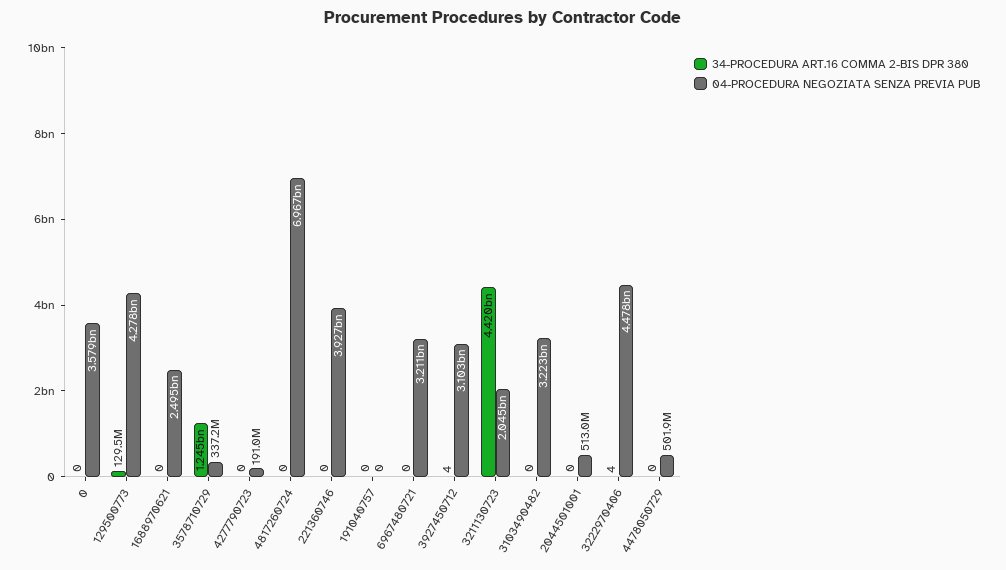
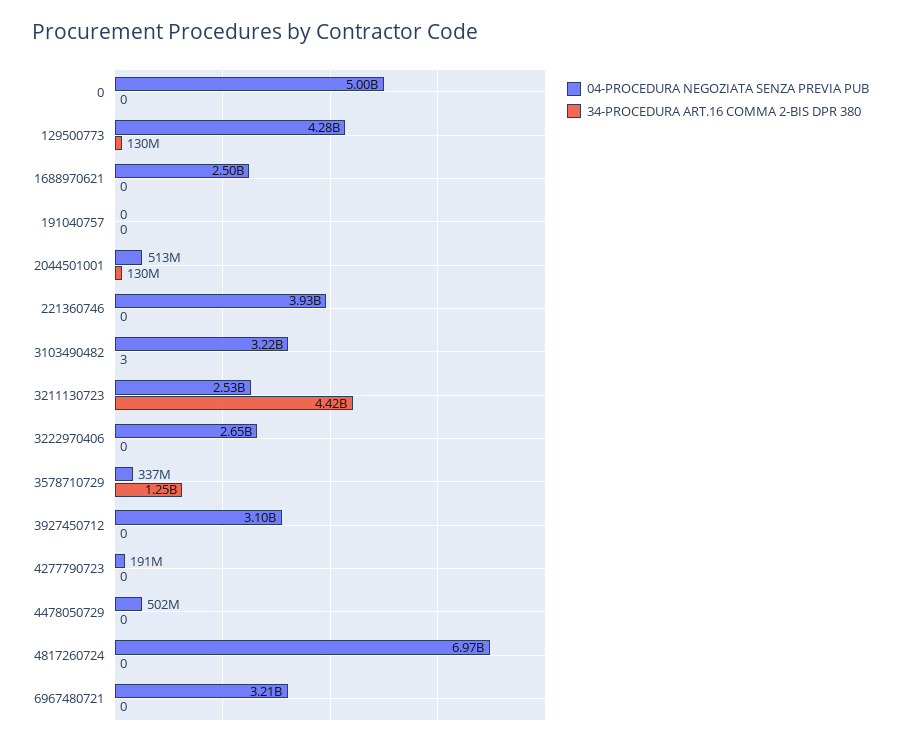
  {
    "34-PROCEDURA ART.16 COMMA 2-BIS DPR 380": {
      "0": 0,
      "129500773": 129500000,
      "1688970621": 0,
      "3578710729": 1245000000,
      "4277790723": 0,
      "4817260724": 0,
      "221360746": 0,
      "191040757": 0,
      "6967480721": 0,
-     "3927450712": 4,
+     "3927450712": 0,
      "3211130723": 4420000000,
-     "3103490482": 0,
+     "3103490482": 3,
-     "2044501001": 0,
+     "2044501001": 130000000,
-     "3222970406": 4,
+     "3222970406": 0,
      "4478050729": 0
    },
    "04-PROCEDURA NEGOZIATA SENZA PREVIA PUB": {
-     "0": 3579000000,
+     "0": 5000000000,
      "129500773": 4278000000,
      "1688970621": 2495000000,
      "3578710729": 337200000,
      "4277790723": 191000000,
      "4817260724": 6967000000,
      "221360746": 3927000000,
      "191040757": 0,
      "6967480721": 3211000000,
      "3927450712": 3103000000,
-     "3211130723": 2045000000,
+     "3211130723": 2530000000,
      "3103490482": 3223000000,
      "2044501001": 513000000,
-     "3222970406": 4478000000,
+     "3222970406": 2650000000,
      "4478050729": 501900000
    }
  }

